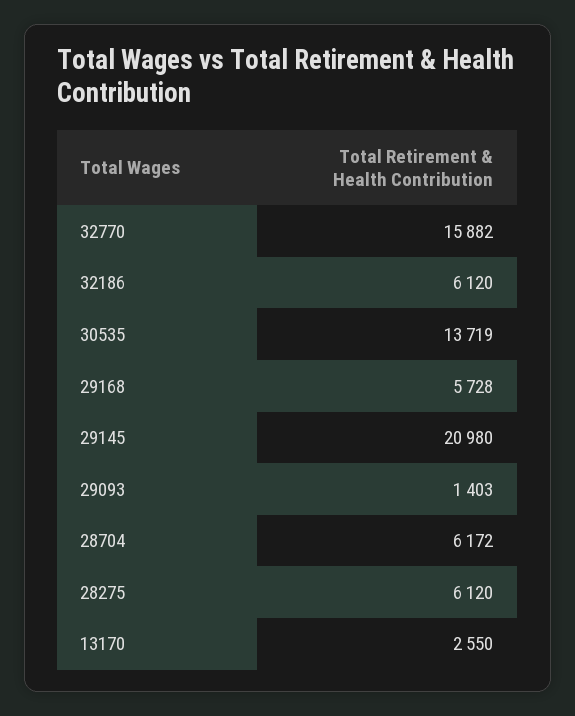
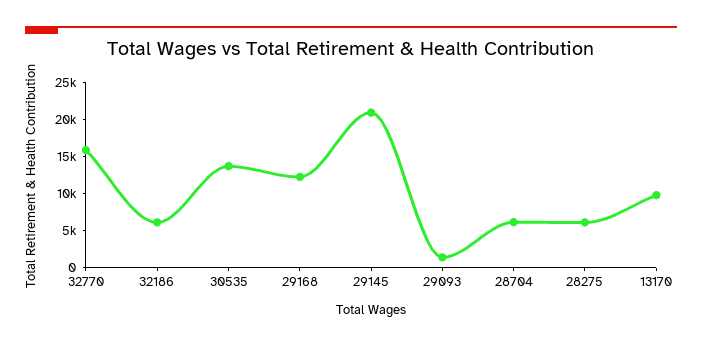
  {
    "32770": 15882,
    "32186": 6120,
    "30535": 13719,
-   "29168": 5728,
+   "29168": 12500,
    "29145": 20980,
    "29093": 1403,
    "28704": 6172,
    "28275": 6120,
-   "13170": 2550
+   "13170": 10000
  }

